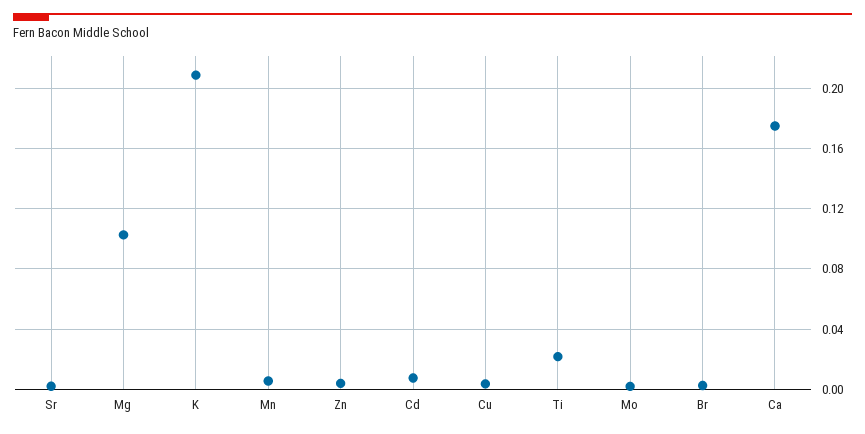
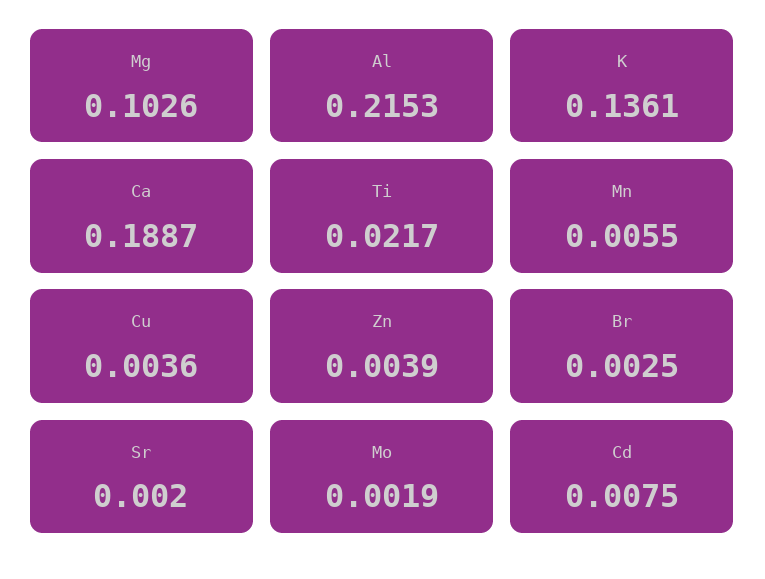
  {
    "Sr": 0.002,
    "Mg": 0.1026,
-   "K": 0.21,
+   "K": 0.1361,
    "Mn": 0.0055,
    "Zn": 0.0039,
    "Cd": 0.0075,
    "Cu": 0.0036,
    "Ti": 0.0217,
    "Mo": 0.0019,
    "Br": 0.0025,
-   "Ca": 0.175
+   "Ca": 0.1887,
+   "Al": 0.2153
  }

